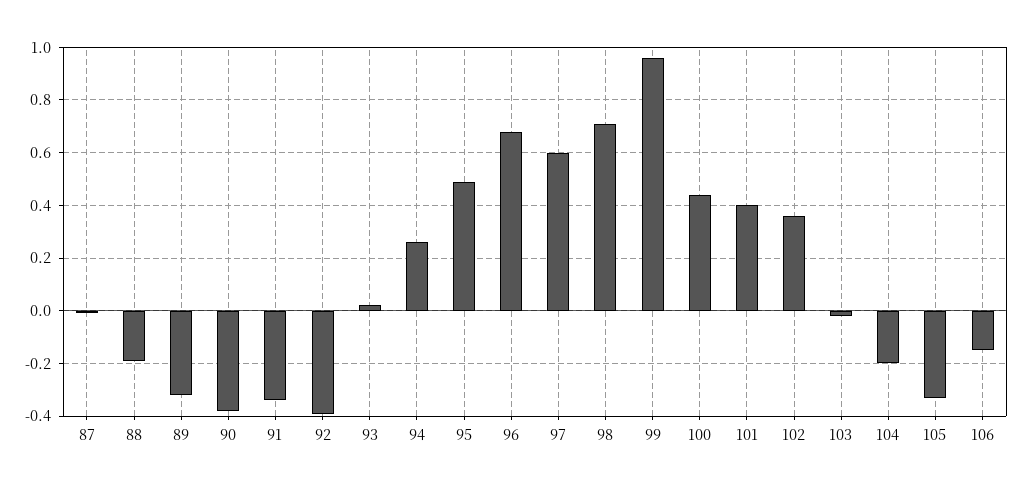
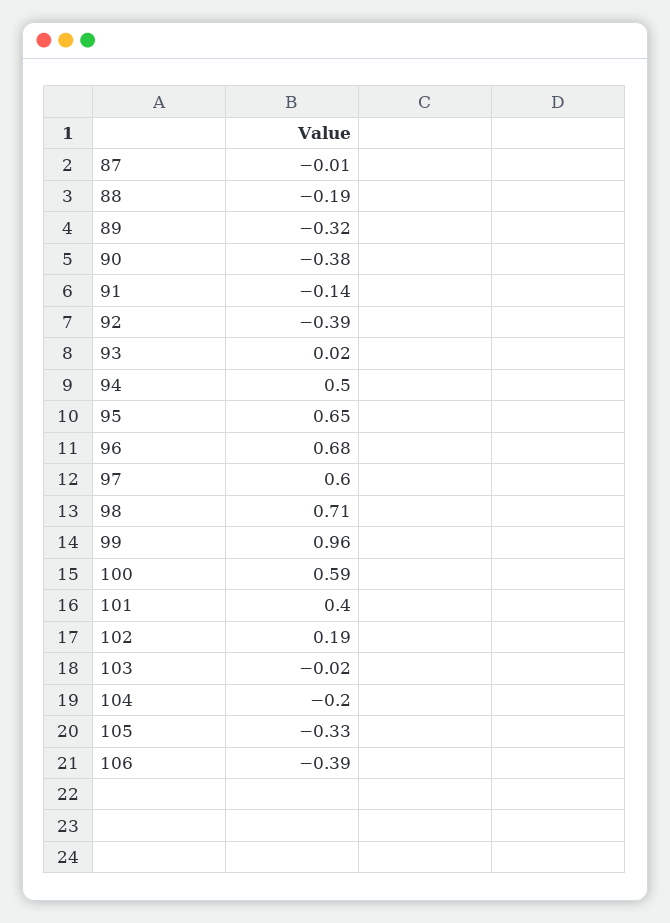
  {
    "87": -0.01,
    "88": -0.19,
    "89": -0.32,
    "90": -0.38,
-   "91": -0.35,
+   "91": -0.14,
    "92": -0.39,
    "93": 0.02,
-   "94": 0.25,
+   "94": 0.5,
-   "95": 0.5,
+   "95": 0.65,
    "96": 0.68,
    "97": 0.6,
    "98": 0.71,
    "99": 0.96,
-   "100": 0.45,
+   "100": 0.59,
    "101": 0.4,
-   "102": 0.35,
+   "102": 0.19,
    "103": -0.02,
    "104": -0.2,
    "105": -0.33,
-   "106": -0.15
+   "106": -0.39
  }

